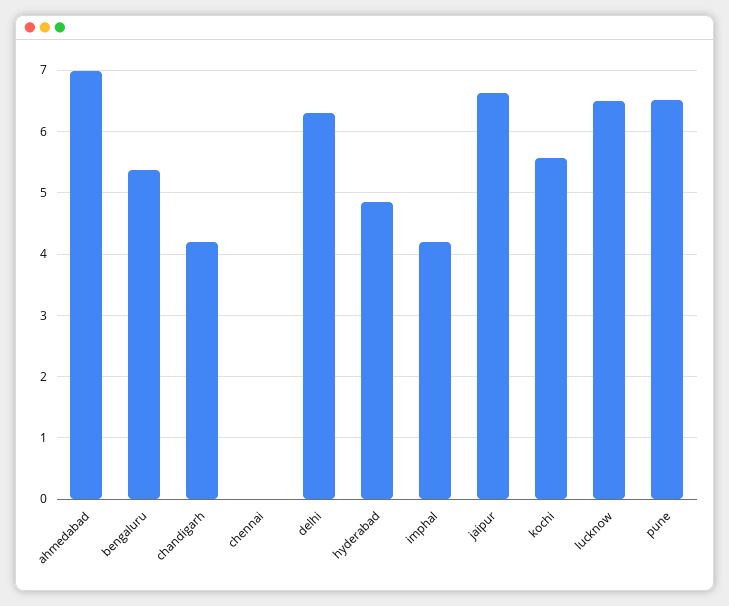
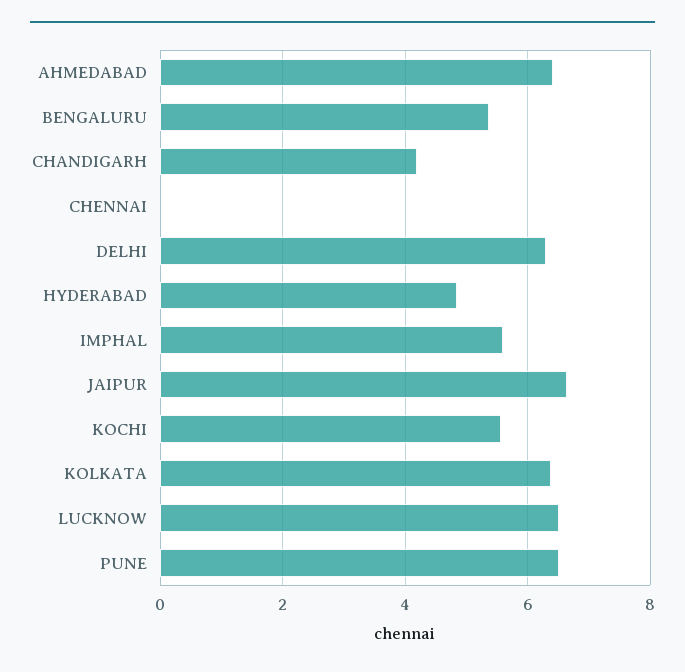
  {
-   "ahmedabad": 7,
+   "ahmedabad": 6.4,
    "bengaluru": 5.4,
    "chandigarh": 4.2,
    "chennai": 0,
    "delhi": 6.3,
    "hyderabad": 4.8,
-   "imphal": 4.2,
+   "imphal": 5.6,
    "jaipur": 6.6,
    "kochi": 5.6,
    "lucknow": 6.5,
-   "pune": 6.5
+   "pune": 6.5,
+   "KOLKATA": 6.4
  }

